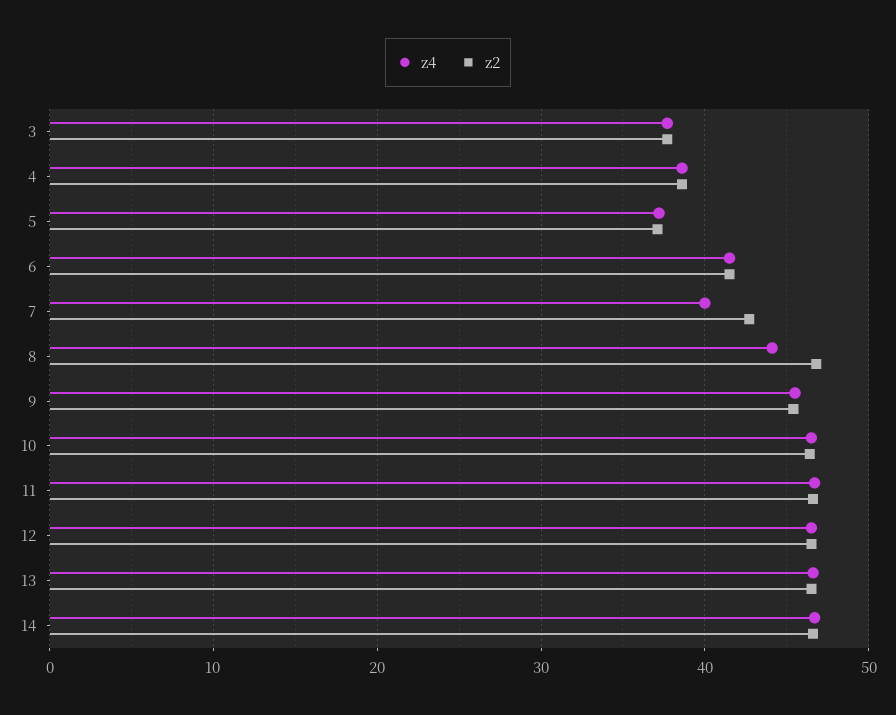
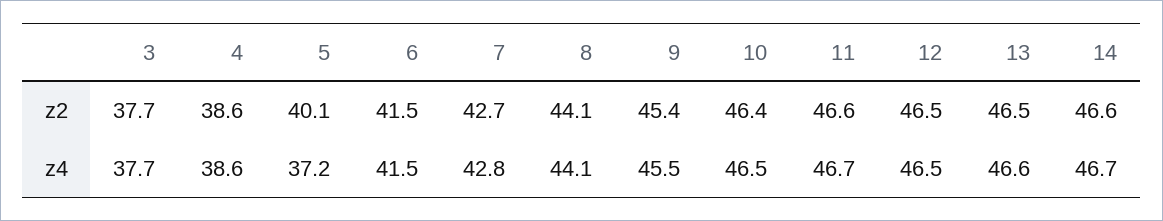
  {
    "z4": {
      "3": 37.7,
      "4": 38.6,
      "5": 37.2,
      "6": 41.5,
-     "7": 40,
+     "7": 42.8,
      "8": 44.1,
      "9": 45.5,
      "10": 46.5,
      "11": 46.7,
      "12": 46.5,
      "13": 46.6,
      "14": 46.7
    },
    "z2": {
      "3": 37.7,
      "4": 38.6,
-     "5": 37,
+     "5": 40.1,
      "6": 41.5,
      "7": 42.7,
-     "8": 47,
+     "8": 44.1,
      "9": 45.4,
      "10": 46.4,
      "11": 46.6,
      "12": 46.5,
      "13": 46.5,
      "14": 46.6
    }
  }

